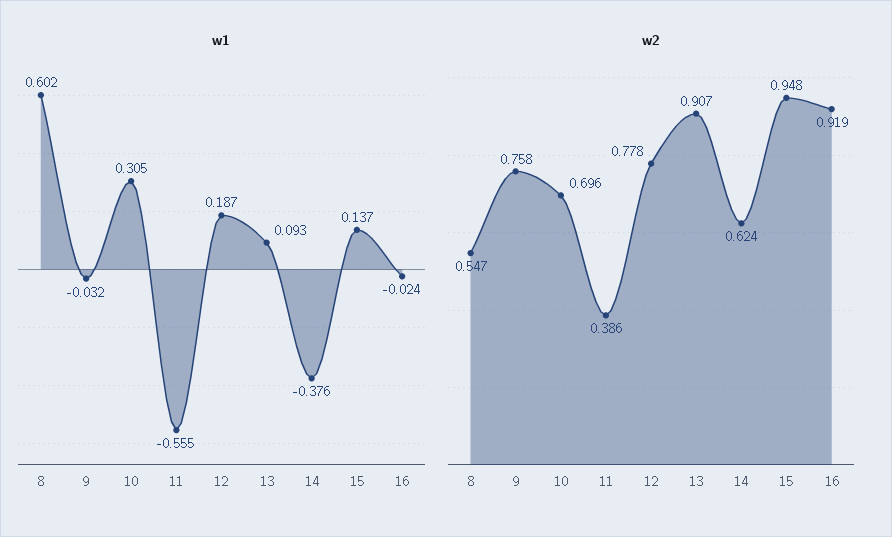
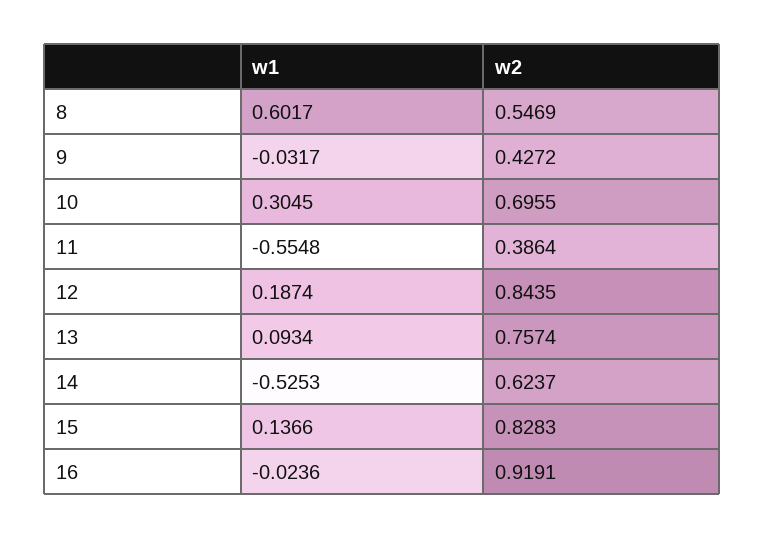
  {
    "w1": {
      "8": 0.6017,
      "9": -0.0317,
      "10": 0.3045,
      "11": -0.5548,
      "12": 0.1874,
      "13": 0.0934,
-     "14": -0.376,
+     "14": -0.5253,
      "15": 0.1366,
      "16": -0.0236
    },
    "w2": {
      "8": 0.5469,
-     "9": 0.758,
+     "9": 0.4272,
      "10": 0.6955,
      "11": 0.3864,
-     "12": 0.778,
+     "12": 0.8435,
-     "13": 0.907,
+     "13": 0.7574,
      "14": 0.6237,
-     "15": 0.948,
+     "15": 0.8283,
      "16": 0.9191
    }
  }

